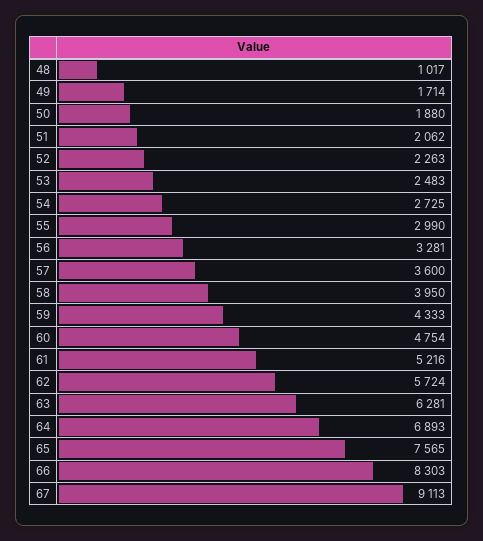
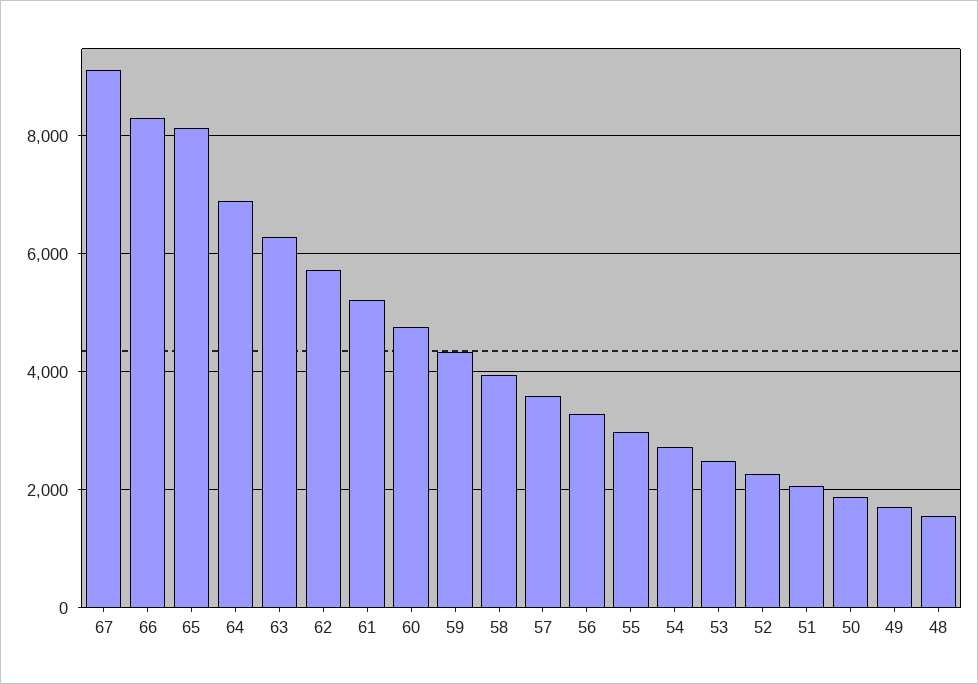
  {
-   "48": 1017,
+   "48": 1600,
    "49": 1714,
    "50": 1880,
    "51": 2062,
    "52": 2263,
    "53": 2483,
    "54": 2725,
    "55": 2990,
    "56": 3281,
    "57": 3600,
    "58": 3950,
    "59": 4333,
    "60": 4754,
    "61": 5216,
    "62": 5724,
    "63": 6281,
    "64": 6893,
-   "65": 7565,
+   "65": 8200,
    "66": 8303,
    "67": 9113
  }

